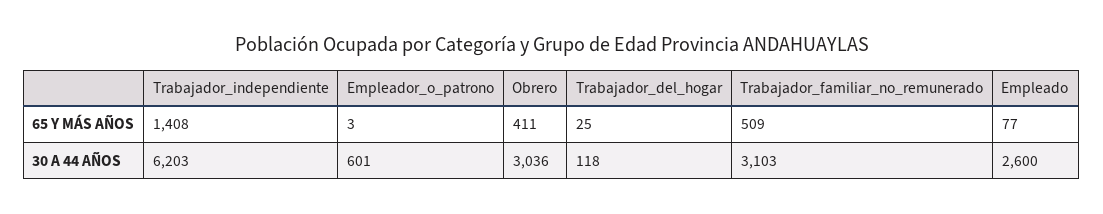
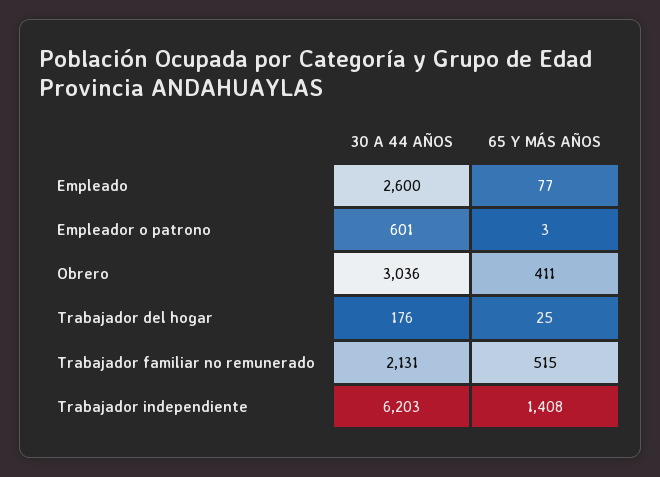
  {
    "Trabajador_independiente": {
      "65 Y MÁS AÑOS": 1408,
      "30 A 44 AÑOS": 6203
    },
    "Empleador_o_patrono": {
      "65 Y MÁS AÑOS": 3,
      "30 A 44 AÑOS": 601
    },
    "Obrero": {
      "65 Y MÁS AÑOS": 411,
      "30 A 44 AÑOS": 3036
    },
    "Trabajador_del_hogar": {
      "65 Y MÁS AÑOS": 25,
-     "30 A 44 AÑOS": 118
+     "30 A 44 AÑOS": 176
    },
    "Trabajador_familiar_no_remunerado": {
-     "65 Y MÁS AÑOS": 509,
+     "65 Y MÁS AÑOS": 515,
-     "30 A 44 AÑOS": 3103
+     "30 A 44 AÑOS": 2131
    },
    "Empleado": {
      "65 Y MÁS AÑOS": 77,
      "30 A 44 AÑOS": 2600
    }
  }

